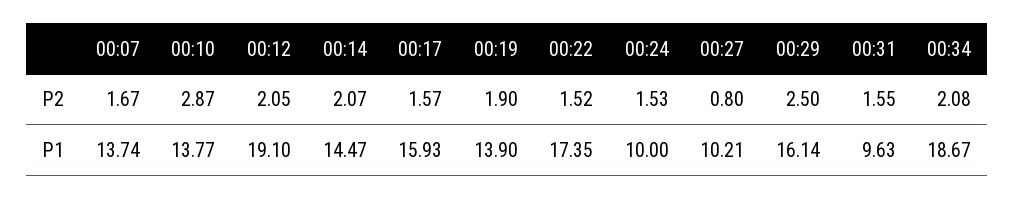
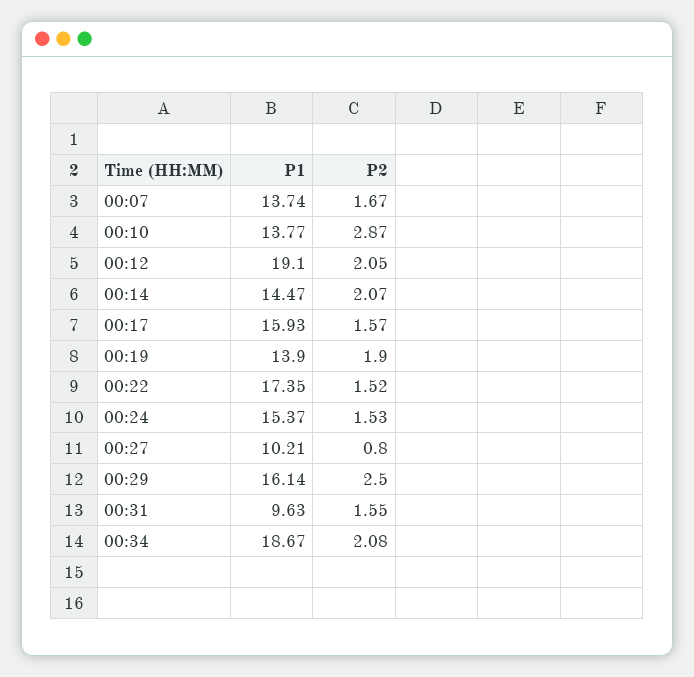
  {
    "00:07": {
      "P2": 1.67,
      "P1": 13.74
    },
    "00:10": {
      "P2": 2.87,
      "P1": 13.77
    },
    "00:12": {
      "P2": 2.05,
      "P1": 19.1
    },
    "00:14": {
      "P2": 2.07,
      "P1": 14.47
    },
    "00:17": {
      "P2": 1.57,
      "P1": 15.93
    },
    "00:19": {
      "P2": 1.9,
      "P1": 13.9
    },
    "00:22": {
      "P2": 1.52,
      "P1": 17.35
    },
    "00:24": {
      "P2": 1.53,
-     "P1": 10
+     "P1": 15.37
    },
    "00:27": {
      "P2": 0.8,
      "P1": 10.21
    },
    "00:29": {
      "P2": 2.5,
      "P1": 16.14
    },
    "00:31": {
      "P2": 1.55,
      "P1": 9.63
    },
    "00:34": {
      "P2": 2.08,
      "P1": 18.67
    }
  }

